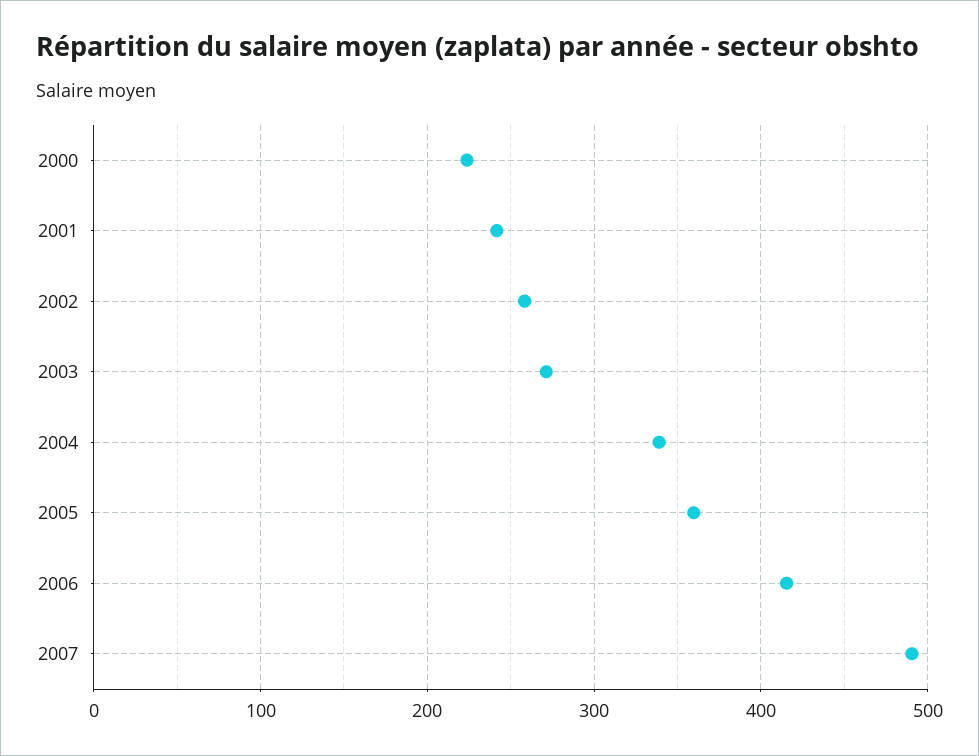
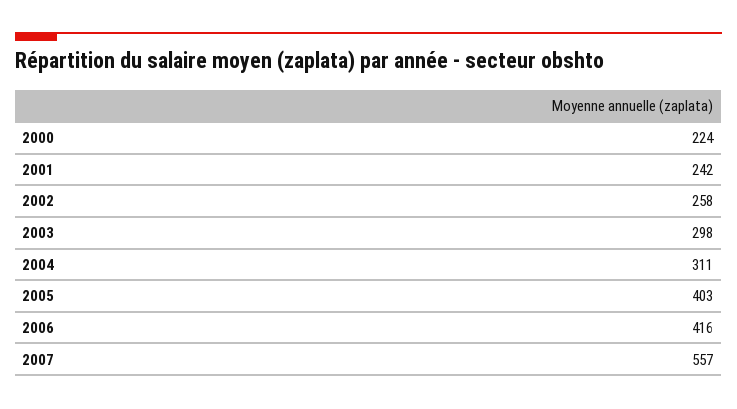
  {
    "2000": 224,
    "2001": 242,
    "2002": 258,
-   "2003": 270,
+   "2003": 298,
-   "2004": 340,
+   "2004": 311,
-   "2005": 360,
+   "2005": 403,
    "2006": 416,
-   "2007": 490
+   "2007": 557
  }

